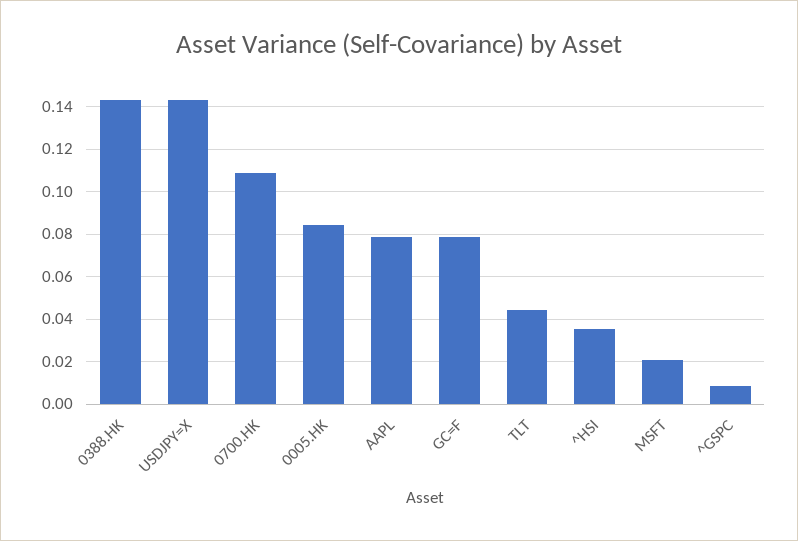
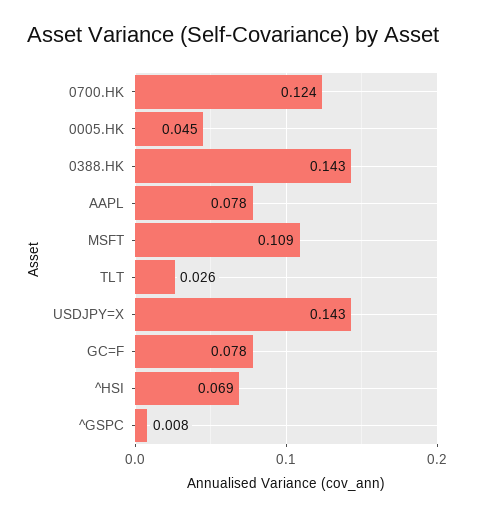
  {
    "0388.HK": 0.143,
    "USDJPY=X": 0.143,
-   "0700.HK": 0.11,
+   "0700.HK": 0.124,
-   "0005.HK": 0.085,
+   "0005.HK": 0.045,
    "AAPL": 0.078,
    "GC=F": 0.078,
-   "TLT": 0.045,
+   "TLT": 0.026,
-   "^HSI": 0.035,
+   "^HSI": 0.069,
-   "MSFT": 0.02,
+   "MSFT": 0.109,
    "^GSPC": 0.008
  }

